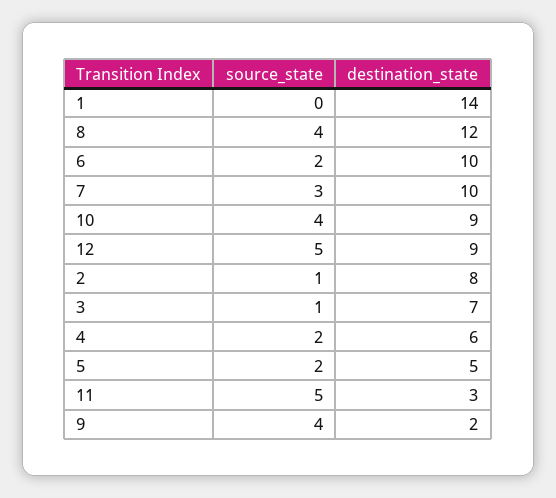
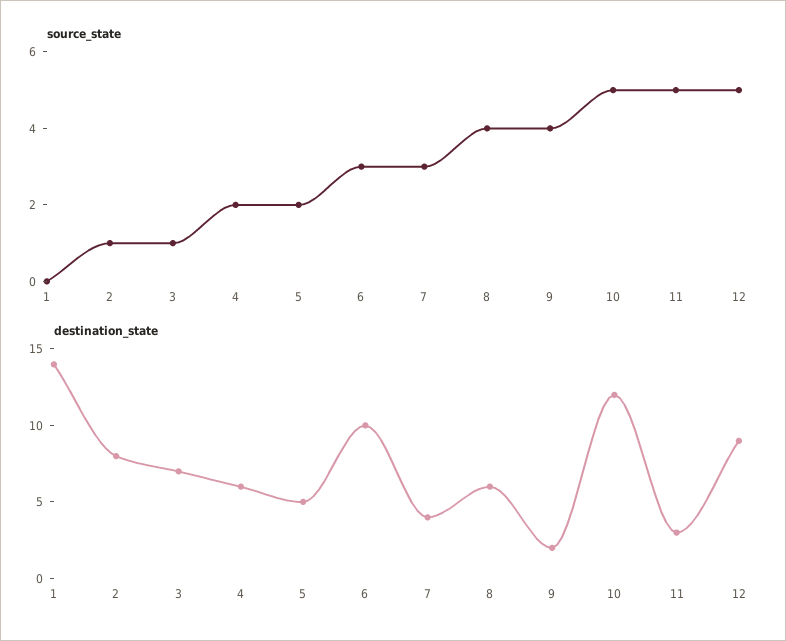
  {
    "source_state": {
      "1": 0,
      "8": 4,
-     "6": 2,
+     "6": 3,
      "7": 3,
-     "10": 4,
+     "10": 5,
      "12": 5,
      "2": 1,
      "3": 1,
      "4": 2,
      "5": 2,
      "11": 5,
      "9": 4
    },
    "destination_state": {
      "1": 14,
-     "8": 12,
+     "8": 6,
      "6": 10,
-     "7": 10,
+     "7": 4,
-     "10": 9,
+     "10": 12,
      "12": 9,
      "2": 8,
      "3": 7,
      "4": 6,
      "5": 5,
      "11": 3,
      "9": 2
    }
  }

